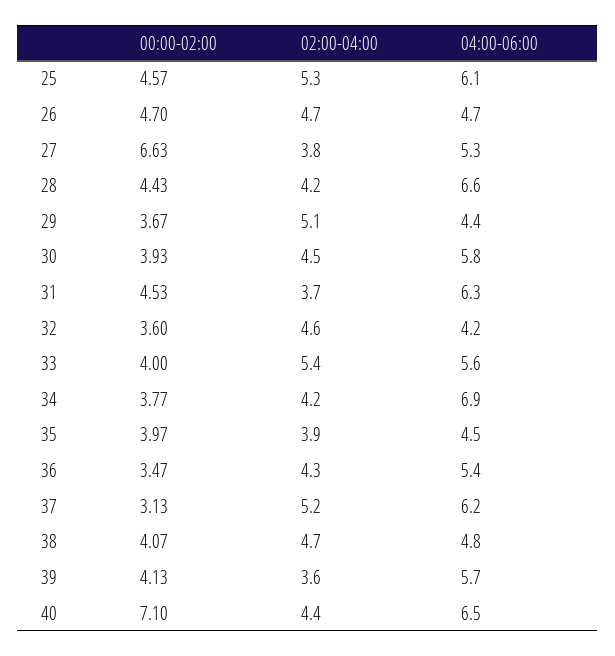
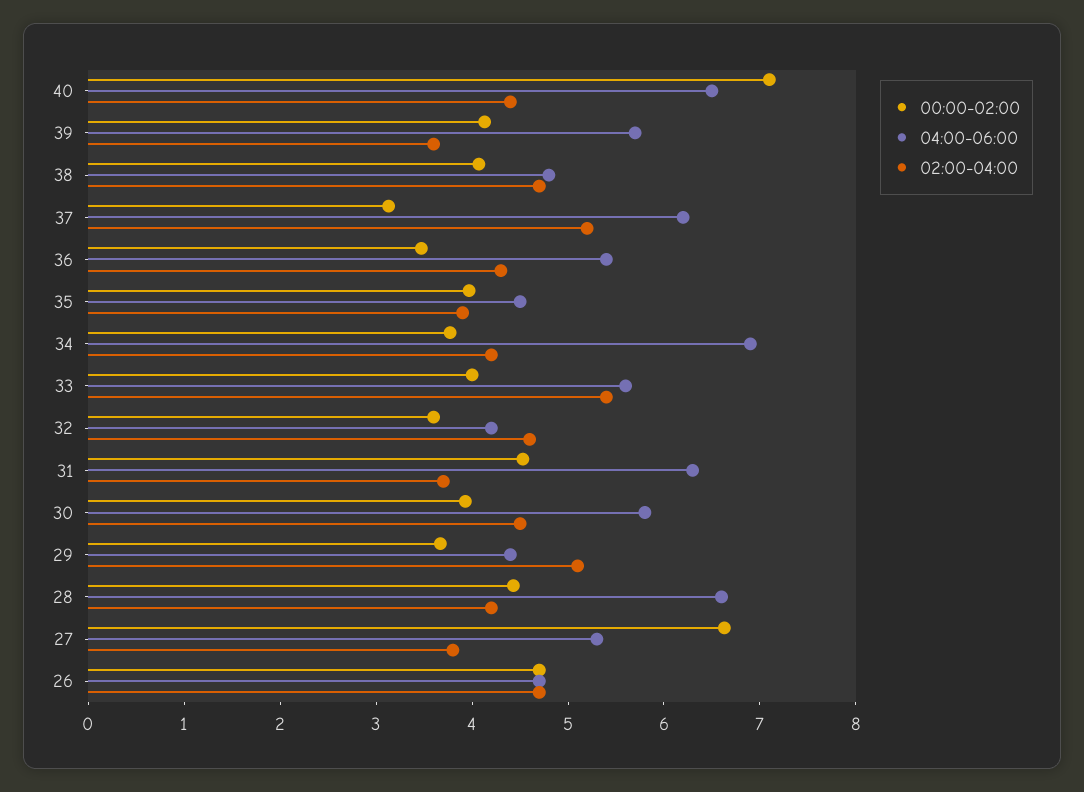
  {
    "00:00-02:00": {
-     "25": 4.57,
      "26": 4.7,
      "27": 6.63,
      "28": 4.43,
      "29": 3.67,
      "30": 3.93,
      "31": 4.53,
      "32": 3.6,
      "33": 4,
      "34": 3.77,
      "35": 3.97,
      "36": 3.47,
      "37": 3.13,
      "38": 4.07,
      "39": 4.13,
      "40": 7.1
    },
    "02:00-04:00": {
-     "25": 5.3,
      "26": 4.7,
      "27": 3.8,
      "28": 4.2,
      "29": 5.1,
      "30": 4.5,
      "31": 3.7,
      "32": 4.6,
      "33": 5.4,
      "34": 4.2,
      "35": 3.9,
      "36": 4.3,
      "37": 5.2,
      "38": 4.7,
      "39": 3.6,
      "40": 4.4
    },
    "04:00-06:00": {
-     "25": 6.1,
      "26": 4.7,
      "27": 5.3,
      "28": 6.6,
      "29": 4.4,
      "30": 5.8,
      "31": 6.3,
      "32": 4.2,
      "33": 5.6,
      "34": 6.9,
      "35": 4.5,
      "36": 5.4,
      "37": 6.2,
      "38": 4.8,
      "39": 5.7,
      "40": 6.5
    }
  }

